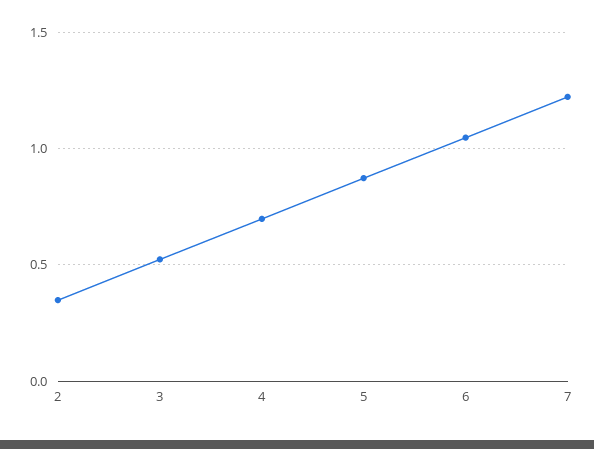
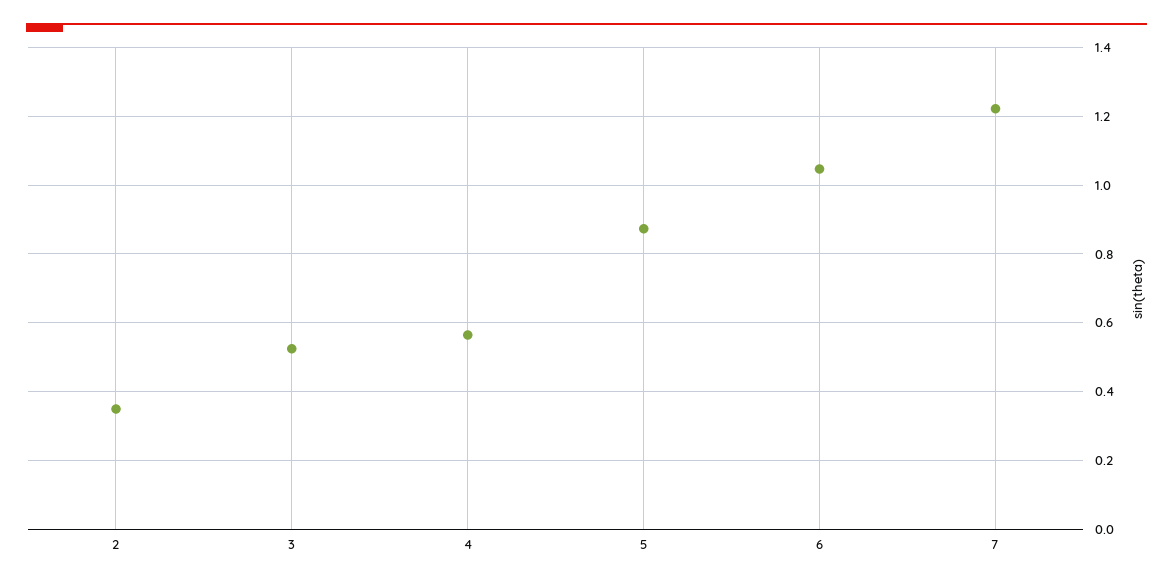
  {
    "2": 0.34,
    "3": 0.52,
-   "4": 0.7,
+   "4": 0.56,
    "5": 0.88,
    "6": 1.04,
    "7": 1.22
  }

